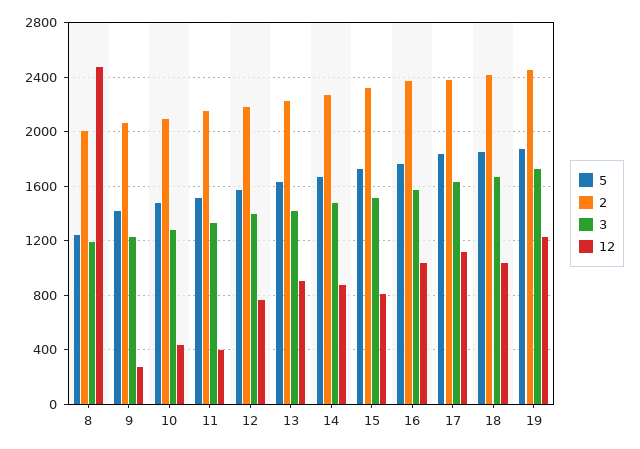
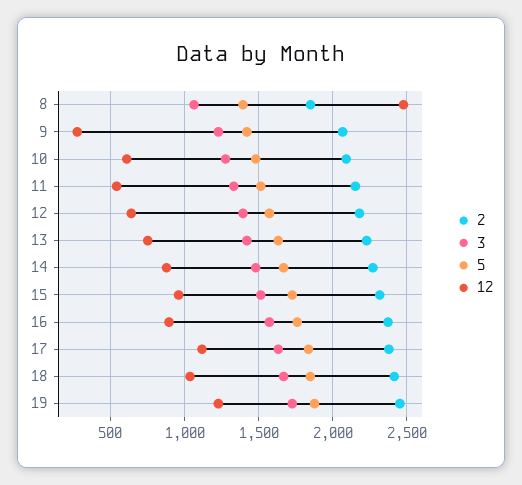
  {
    "5": {
-     "8": 1250,
+     "8": 1400,
      "9": 1400,
      "10": 1500,
      "11": 1500,
      "12": 1550,
      "13": 1650,
      "14": 1650,
      "15": 1750,
      "16": 1750,
      "17": 1850,
      "18": 1850,
      "19": 1900
    },
    "2": {
-     "8": 2000,
+     "8": 1850,
      "9": 2050,
      "10": 2100,
      "11": 2150,
      "12": 2200,
      "13": 2250,
      "14": 2250,
      "15": 2300,
      "16": 2350,
      "17": 2400,
      "18": 2400,
      "19": 2450
    },
    "3": {
-     "8": 1200,
+     "8": 1050,
      "9": 1250,
      "10": 1300,
      "11": 1350,
      "12": 1400,
      "13": 1400,
      "14": 1500,
      "15": 1500,
      "16": 1550,
      "17": 1650,
      "18": 1650,
      "19": 1750
    },
    "12": {
      "8": 2500,
      "9": 300,
-     "10": 450,
+     "10": 600,
-     "11": 400,
+     "11": 550,
-     "12": 750,
+     "12": 650,
-     "13": 900,
+     "13": 750,
      "14": 900,
-     "15": 800,
+     "15": 950,
-     "16": 1050,
+     "16": 900,
      "17": 1100,
      "18": 1050,
      "19": 1250
    }
  }

